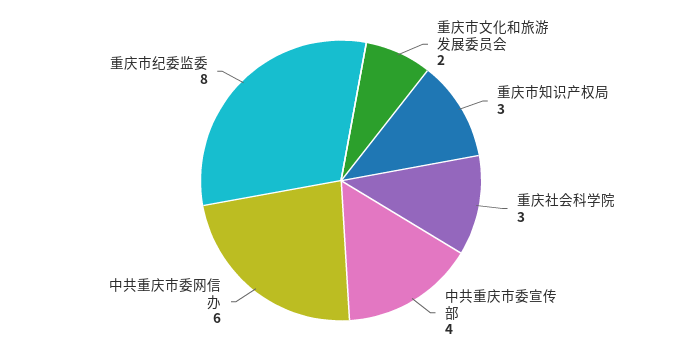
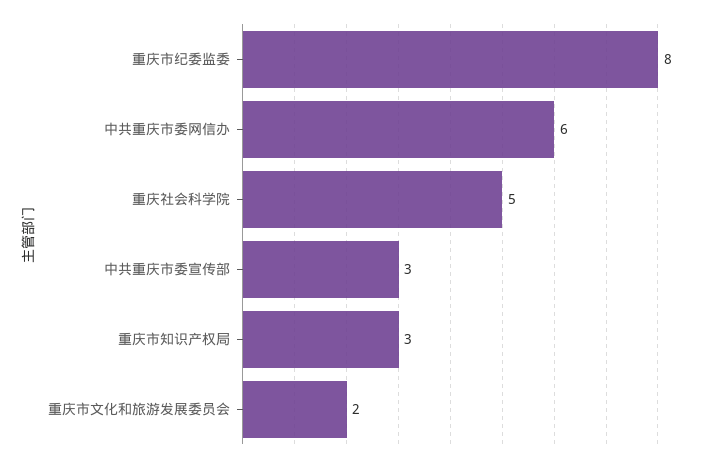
  {
    "重庆市文化和旅游发展委员会": 2,
    "重庆市知识产权局": 3,
-   "重庆社会科学院": 3,
+   "重庆社会科学院": 5,
-   "中共重庆市委宣传部": 4,
+   "中共重庆市委宣传部": 3,
    "中共重庆市委网信办": 6,
    "重庆市纪委监委": 8
  }

